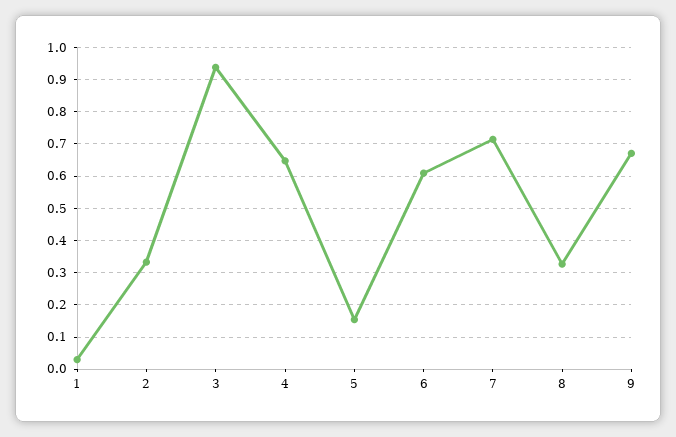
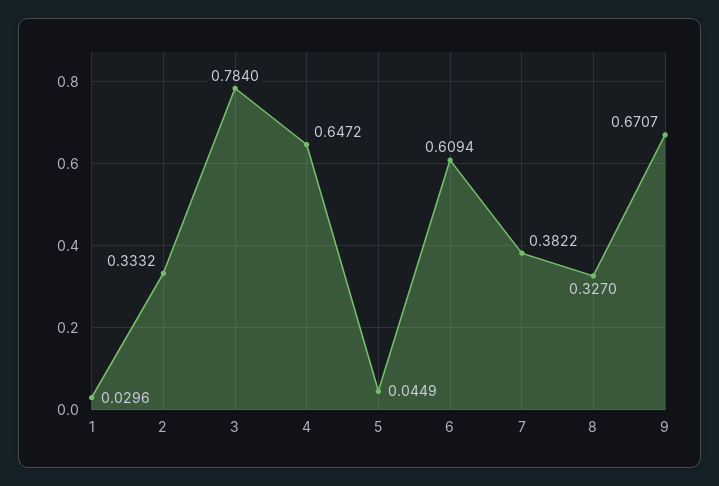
  {
    "1": 0.0296,
    "2": 0.3332,
-   "3": 0.94,
+   "3": 0.784,
    "4": 0.6472,
-   "5": 0.16,
+   "5": 0.0449,
    "6": 0.6094,
-   "7": 0.72,
+   "7": 0.3822,
    "8": 0.327,
    "9": 0.6707
  }

